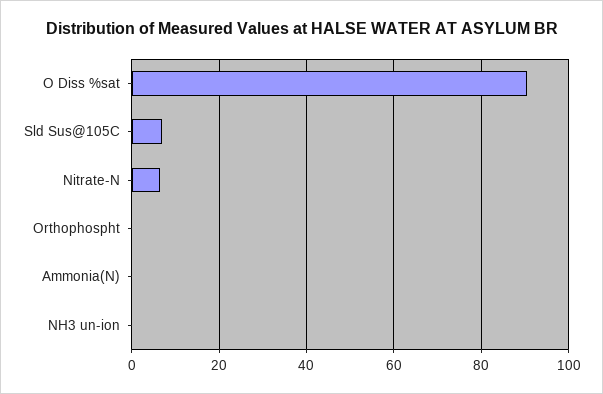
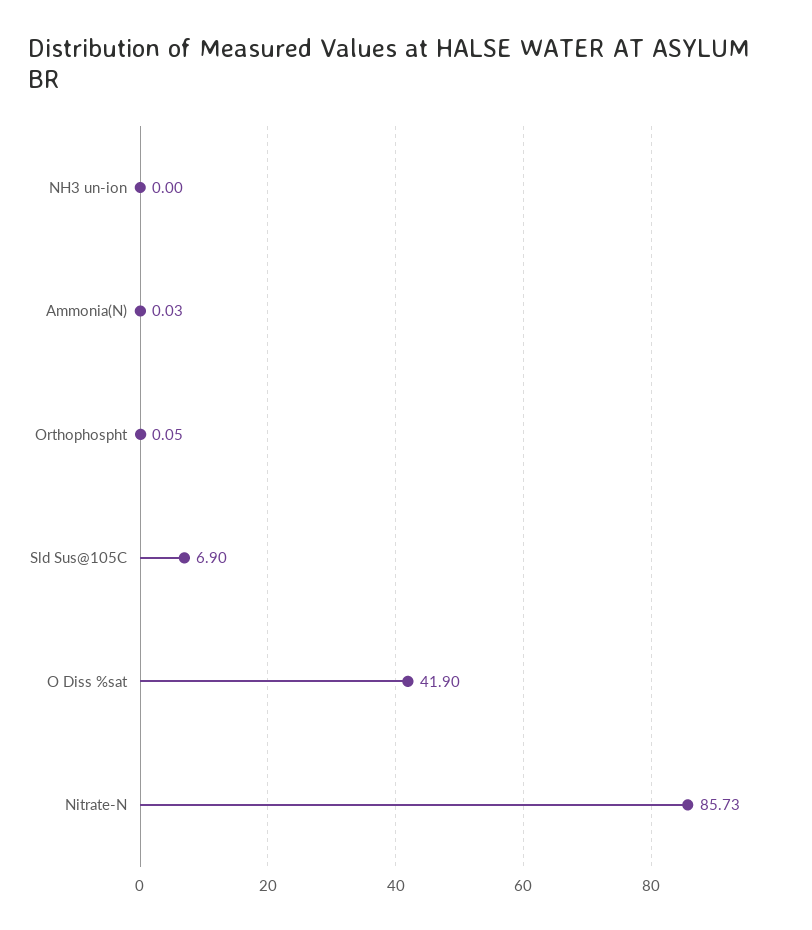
  {
-   "O Diss %sat": 90,
+   "O Diss %sat": 41.9,
    "Sld Sus@105C": 6.9,
-   "Nitrate-N": 6,
+   "Nitrate-N": 85.73,
    "Orthophospht": 0.05,
    "Ammonia(N)": 0.03,
    "NH3 un-ion": 0
  }

